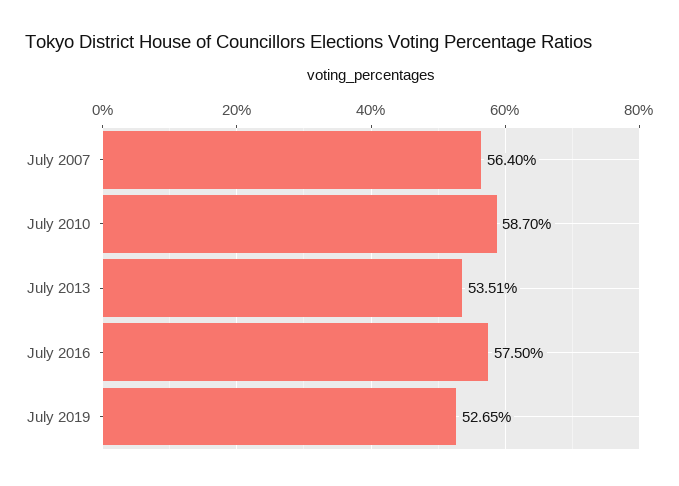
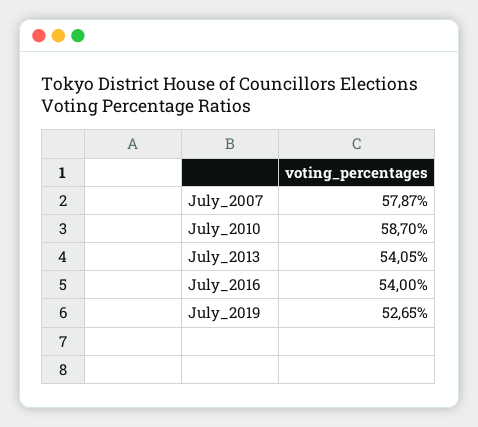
  {
-   "July 2007": 56.4,
+   "July 2007": 57.87,
    "July 2010": 58.7,
-   "July 2013": 53.51,
+   "July 2013": 54.05,
-   "July 2016": 57.5,
+   "July 2016": 54,
    "July 2019": 52.65
  }

